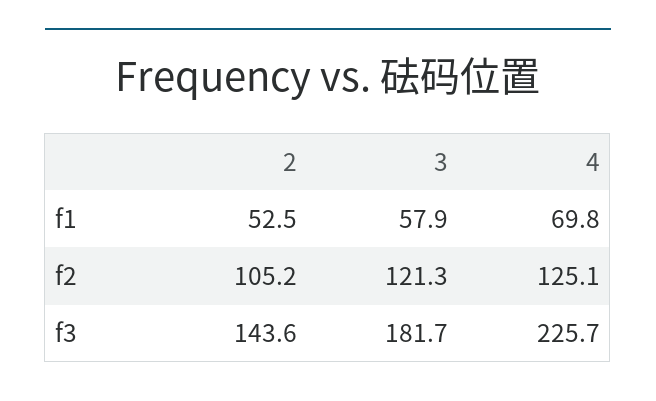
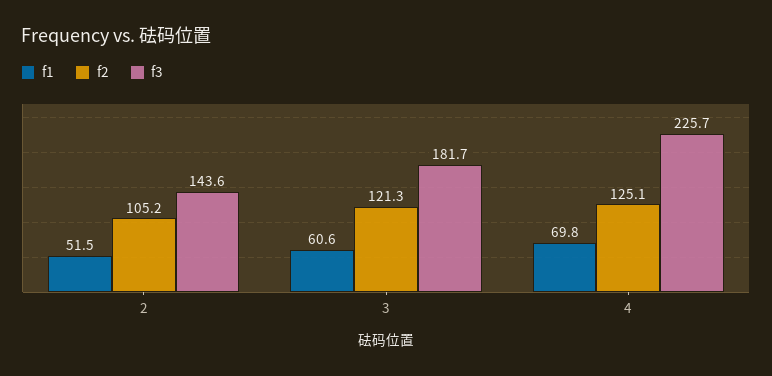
  {
    "f1": {
-     "2": 52.5,
+     "2": 51.5,
-     "3": 57.9,
+     "3": 60.6,
      "4": 69.8
    },
    "f2": {
      "2": 105.2,
      "3": 121.3,
      "4": 125.1
    },
    "f3": {
      "2": 143.6,
      "3": 181.7,
      "4": 225.7
    }
  }

